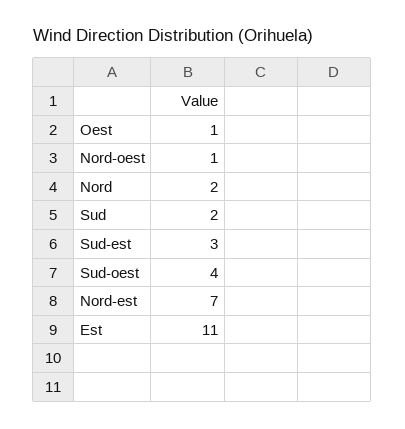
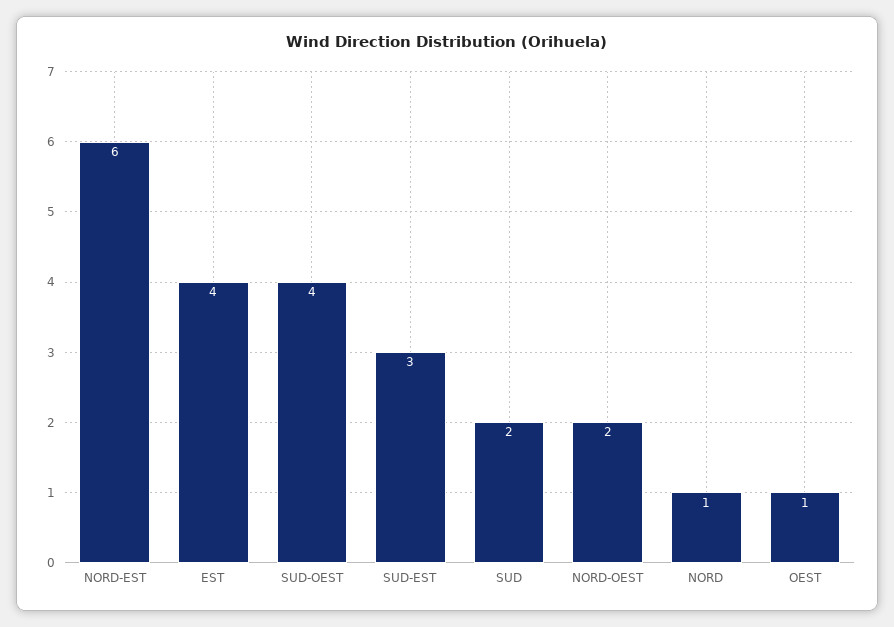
  {
    "Oest": 1,
-   "Nord-oest": 1,
+   "Nord-oest": 2,
-   "Nord": 2,
+   "Nord": 1,
    "Sud": 2,
    "Sud-est": 3,
    "Sud-oest": 4,
-   "Nord-est": 7,
+   "Nord-est": 6,
-   "Est": 11
+   "Est": 4
  }

